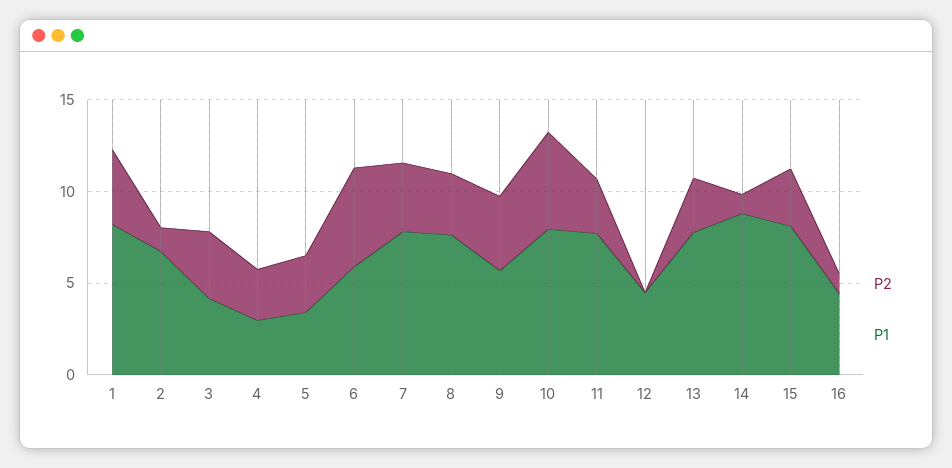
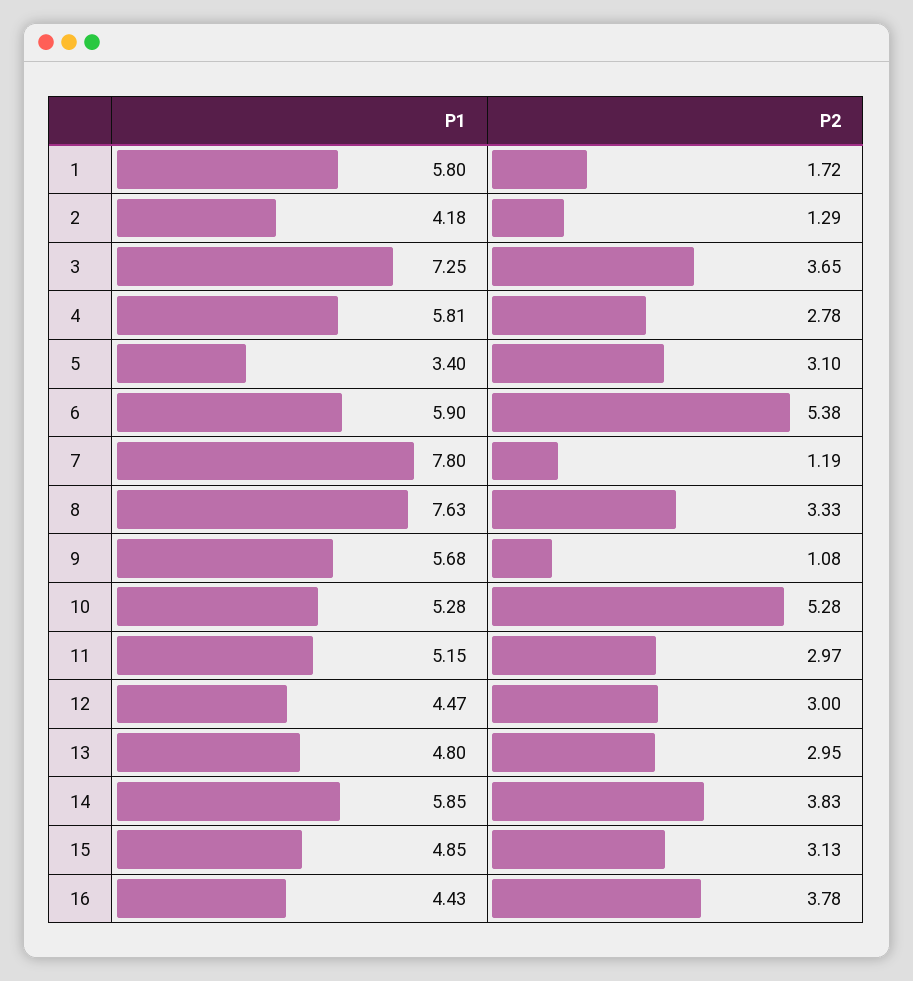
  {
    "P2": {
-     "1": 4,
+     "1": 1.72,
      "2": 1.29,
      "3": 3.65,
      "4": 2.78,
      "5": 3.1,
      "6": 5.38,
-     "7": 4,
+     "7": 1.19,
      "8": 3.33,
-     "9": 4,
+     "9": 1.08,
      "10": 5.28,
      "11": 2.97,
-     "12": 0,
+     "12": 3,
      "13": 2.95,
-     "14": 1,
+     "14": 3.83,
      "15": 3.13,
-     "16": 1
+     "16": 3.78
    },
    "P1": {
-     "1": 8,
+     "1": 5.8,
-     "2": 7,
+     "2": 4.18,
-     "3": 4,
+     "3": 7.25,
-     "4": 3,
+     "4": 5.81,
      "5": 3.4,
      "6": 5.9,
      "7": 7.8,
      "8": 7.63,
      "9": 5.68,
-     "10": 8,
+     "10": 5.28,
-     "11": 8,
+     "11": 5.15,
      "12": 4.47,
-     "13": 8,
+     "13": 4.8,
-     "14": 9,
+     "14": 5.85,
-     "15": 8,
+     "15": 4.85,
      "16": 4.43
    }
  }

